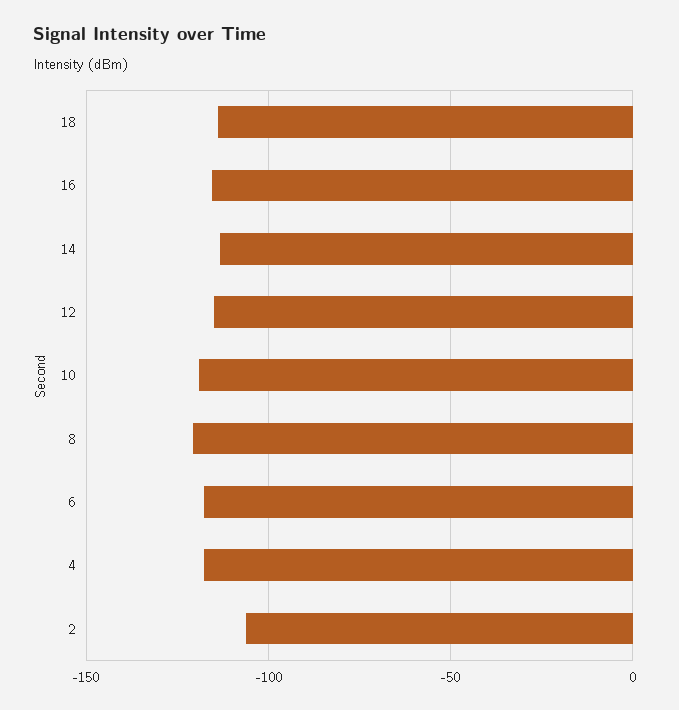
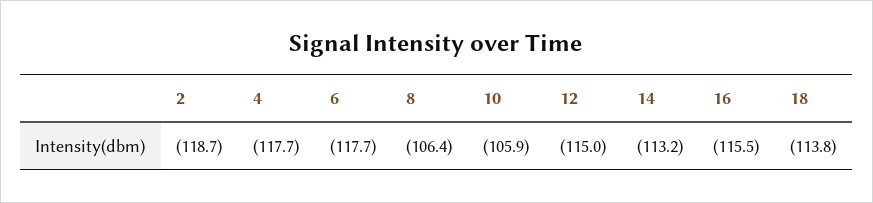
  {
    "18": -113.8,
    "16": -115.5,
    "14": -113.2,
    "12": -115,
-   "10": -120,
+   "10": -105.9,
-   "8": -120,
+   "8": -106.4,
    "6": -117.7,
    "4": -117.7,
-   "2": -105
+   "2": -118.7
  }

